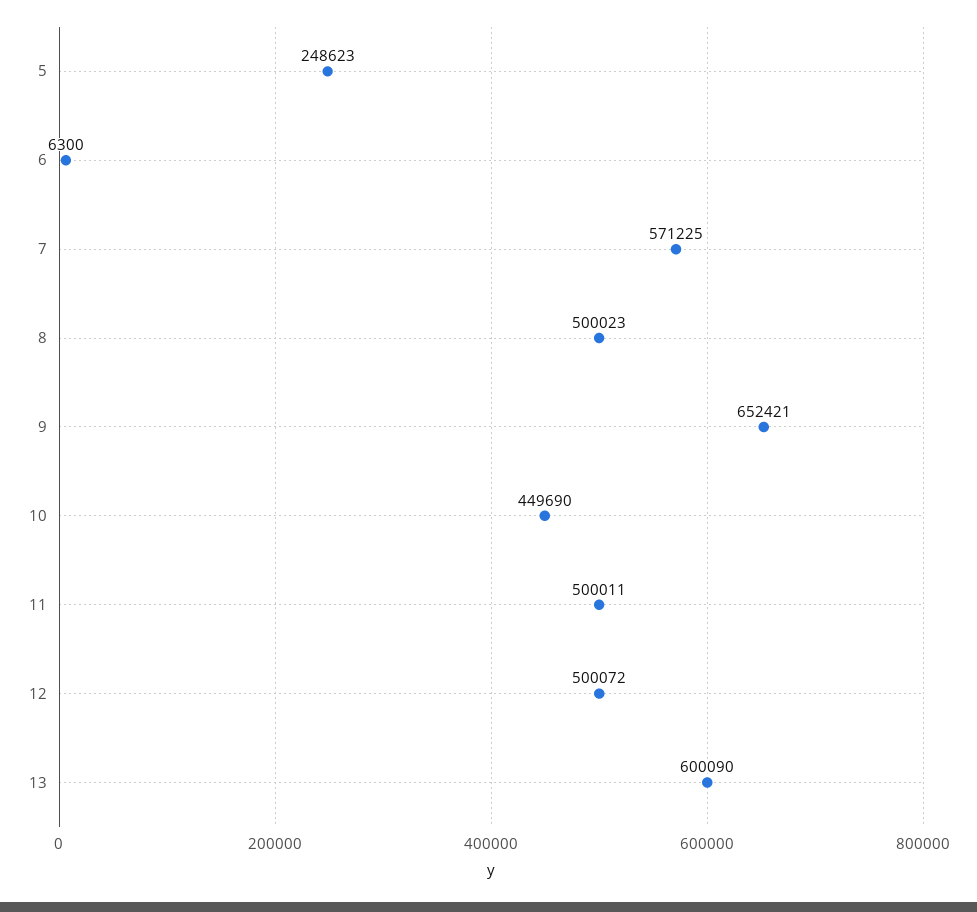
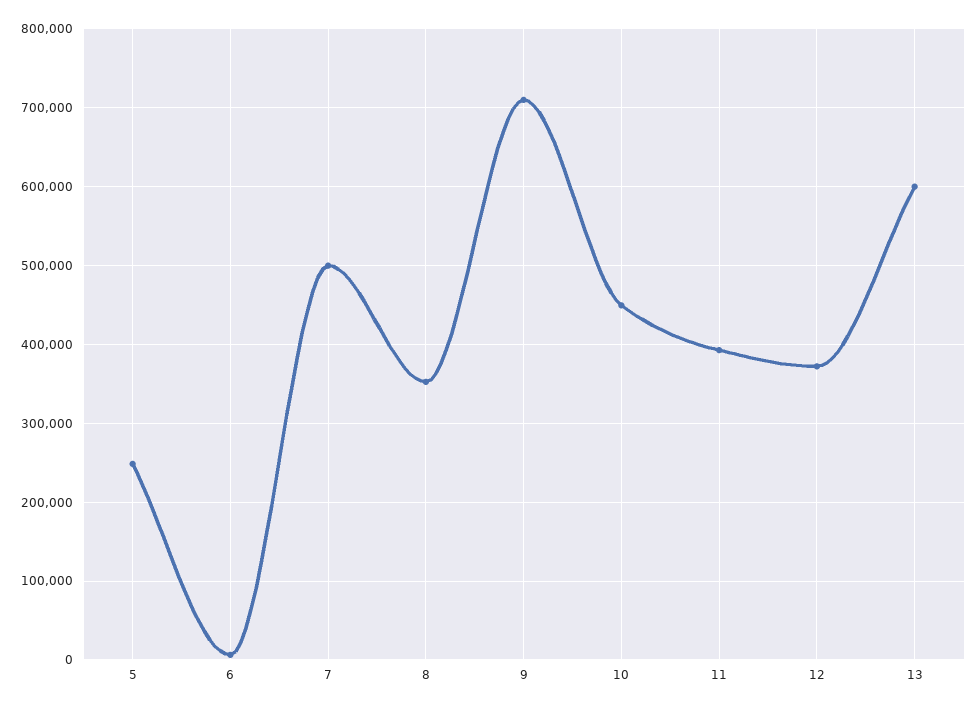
  {
    "5": 248623,
    "6": 6300,
-   "7": 571225,
+   "7": 500000,
-   "8": 500023,
+   "8": 350000,
-   "9": 652421,
+   "9": 710000,
    "10": 449690,
-   "11": 500011,
+   "11": 390000,
-   "12": 500072,
+   "12": 370000,
    "13": 600090
  }

